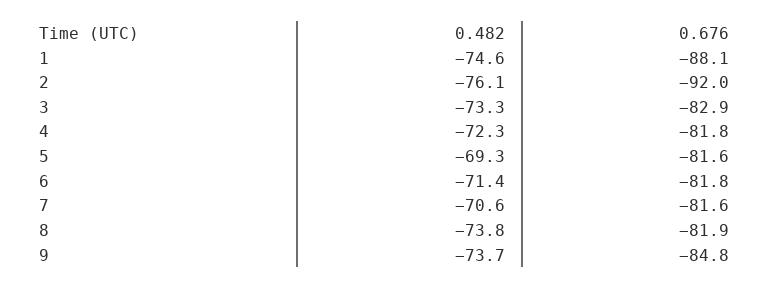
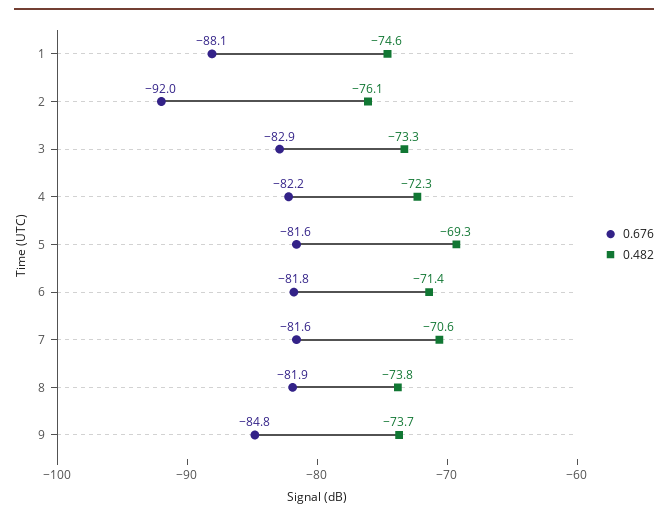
  {
    "0.482": {
      "1": -74.6,
      "2": -76.1,
      "3": -73.3,
      "4": -72.3,
      "5": -69.3,
      "6": -71.4,
      "7": -70.6,
      "8": -73.8,
      "9": -73.7
    },
    "0.676": {
      "1": -88.1,
      "2": -92,
      "3": -82.9,
-     "4": -81.8,
+     "4": -82.2,
      "5": -81.6,
      "6": -81.8,
      "7": -81.6,
      "8": -81.9,
      "9": -84.8
    }
  }

